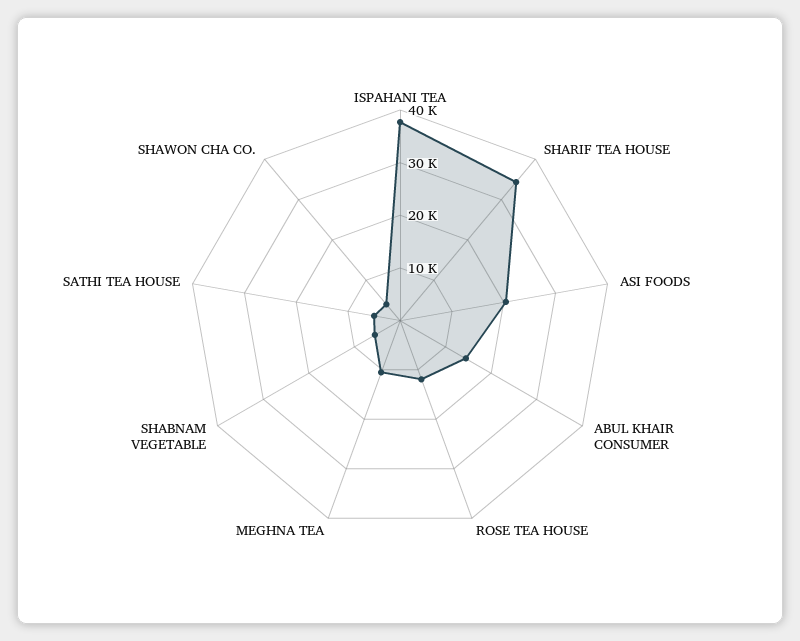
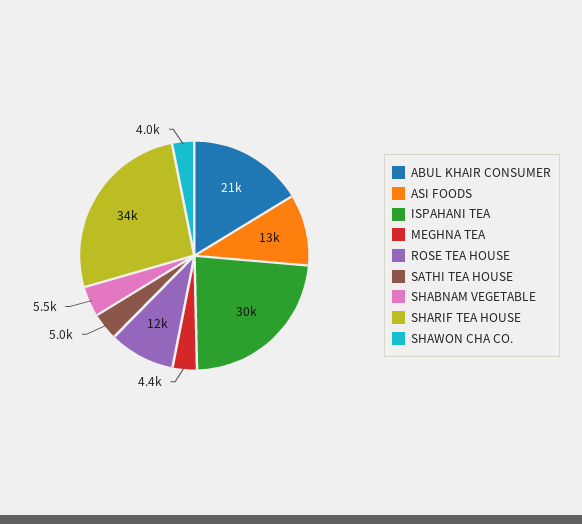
  {
-   "ISPAHANI TEA": 38000,
+   "ISPAHANI TEA": 30000,
    "SHARIF TEA HOUSE": 34000,
-   "ASI FOODS": 20000,
+   "ASI FOODS": 13000,
-   "ABUL KHAIR CONSUMER": 14000,
+   "ABUL KHAIR CONSUMER": 21000,
    "ROSE TEA HOUSE": 12000,
-   "MEGHNA TEA": 10000,
+   "MEGHNA TEA": 4400,
    "SHABNAM VEGETABLE": 5500,
    "SATHI TEA HOUSE": 5000,
    "SHAWON CHA CO.": 4000
  }

